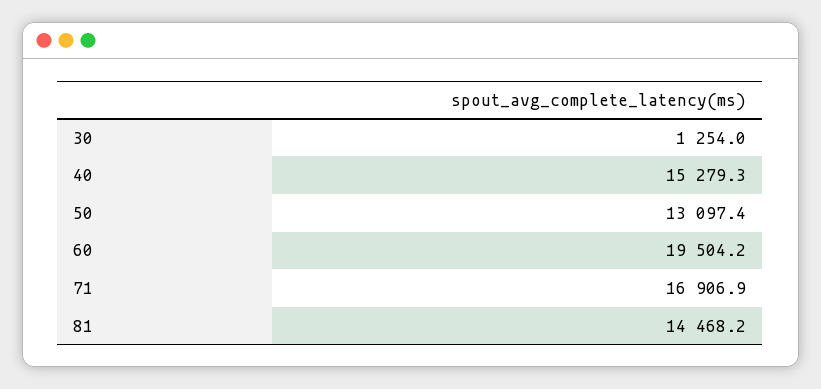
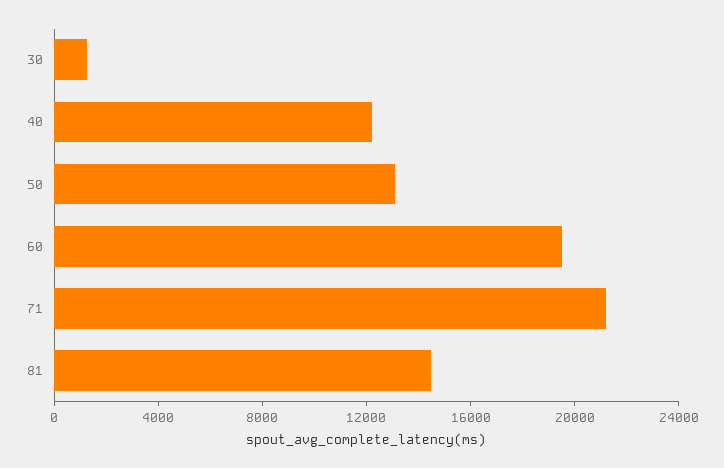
  {
    "30": 1254,
-   "40": 15279.3,
+   "40": 12000,
    "50": 13097.4,
    "60": 19504.2,
-   "71": 16906.9,
+   "71": 21000,
    "81": 14468.2
  }

